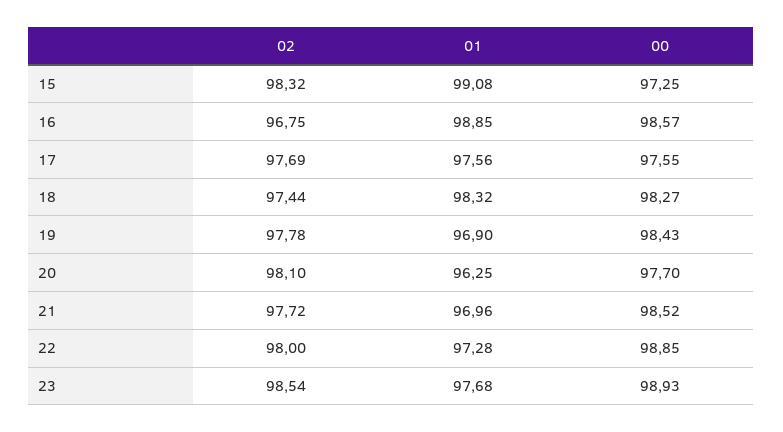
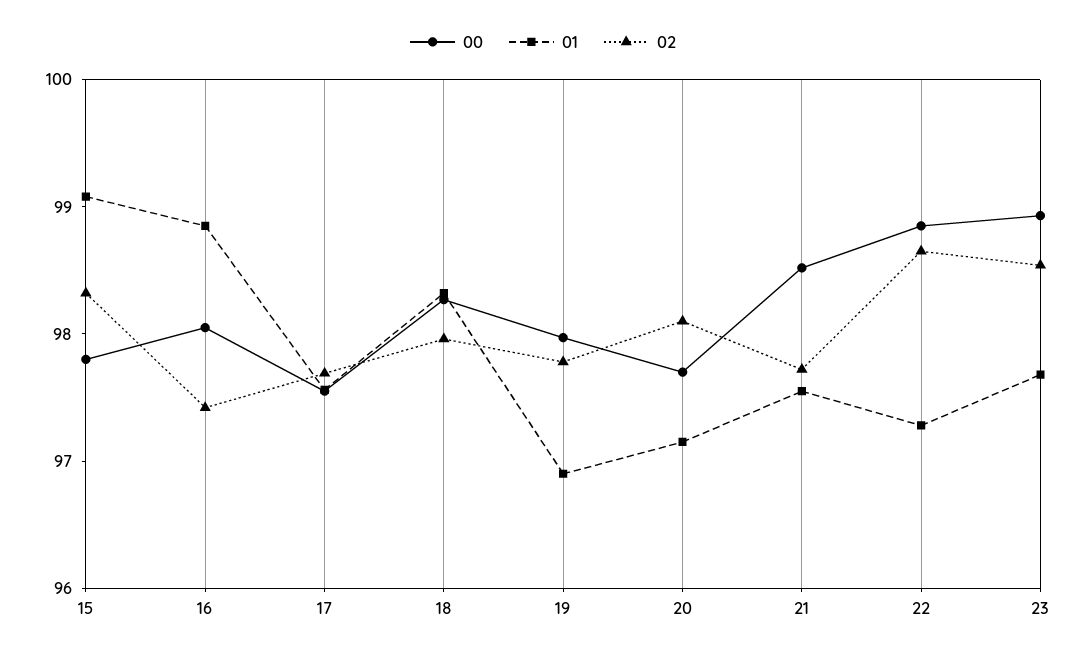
  {
    "02": {
      "15": 98.32,
-     "16": 96.75,
+     "16": 97.4,
      "17": 97.69,
-     "18": 97.44,
+     "18": 98,
      "19": 97.78,
      "20": 98.1,
      "21": 97.72,
-     "22": 98,
+     "22": 98.6,
      "23": 98.54
    },
    "01": {
      "15": 99.08,
      "16": 98.85,
      "17": 97.56,
      "18": 98.32,
      "19": 96.9,
-     "20": 96.25,
+     "20": 97.2,
-     "21": 96.96,
+     "21": 97.6,
      "22": 97.28,
      "23": 97.68
    },
    "00": {
-     "15": 97.25,
+     "15": 97.8,
-     "16": 98.57,
+     "16": 98,
      "17": 97.55,
      "18": 98.27,
-     "19": 98.43,
+     "19": 98,
      "20": 97.7,
      "21": 98.52,
      "22": 98.85,
      "23": 98.93
    }
  }

